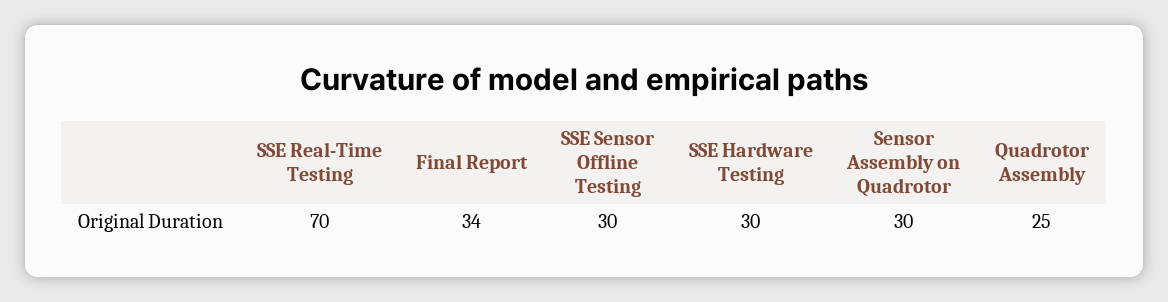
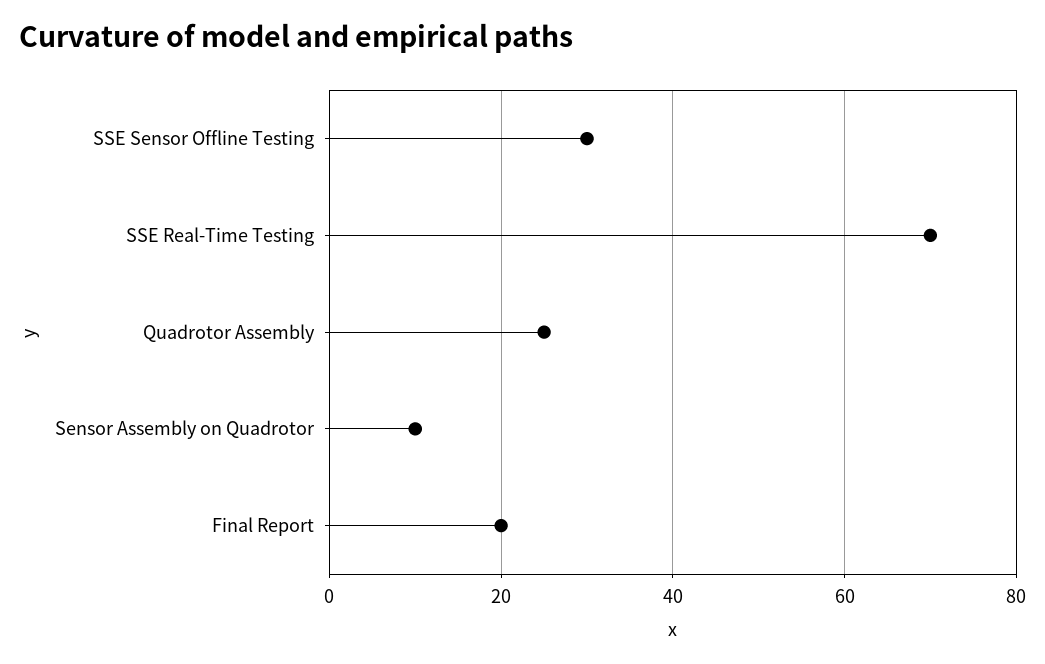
  {
    "SSE Real-Time Testing": 70,
-   "Final Report": 34,
+   "Final Report": 20,
    "SSE Sensor Offline Testing": 30,
-   "SSE Hardware Testing": 30,
-   "Sensor Assembly on Quadrotor": 30,
+   "Sensor Assembly on Quadrotor": 10,
    "Quadrotor Assembly": 25
  }

